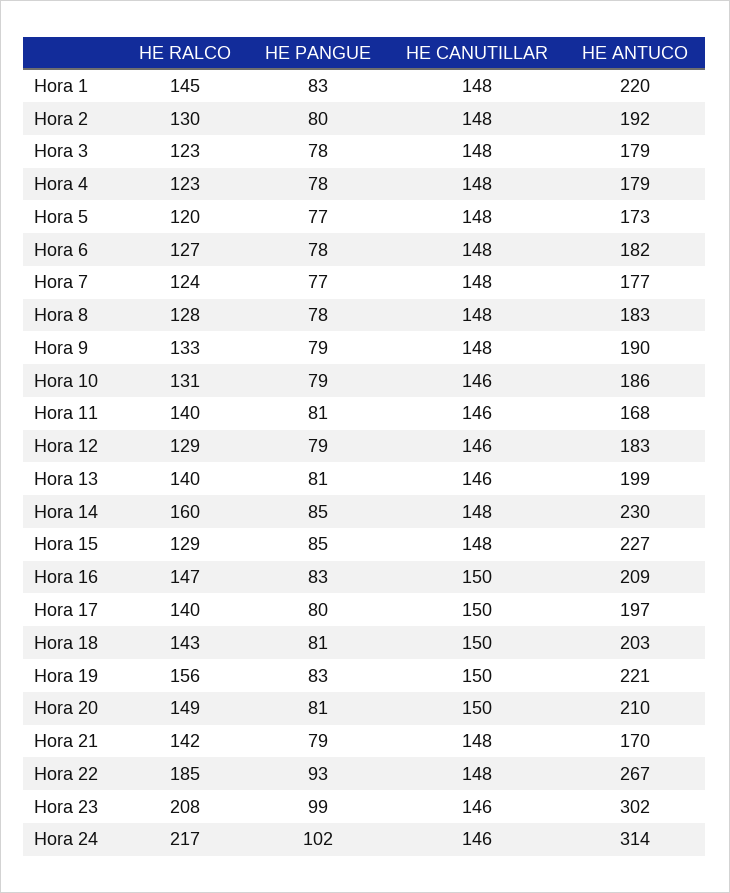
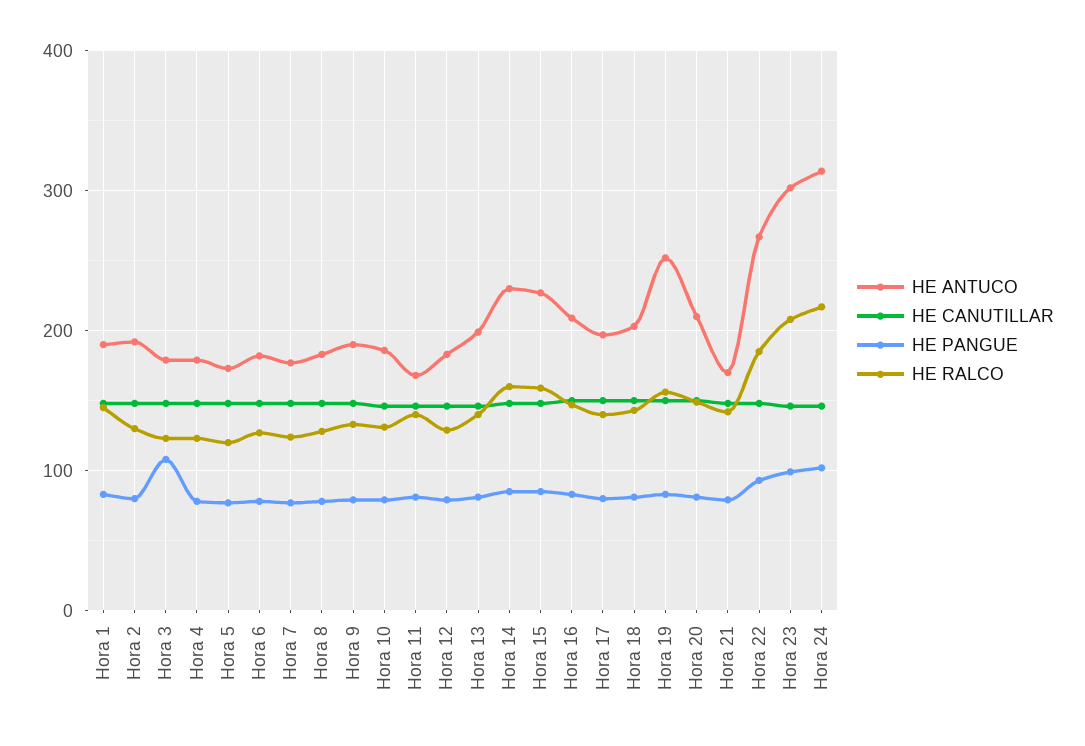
  {
    "HE RALCO": {
      "Hora 1": 145,
      "Hora 2": 130,
      "Hora 3": 123,
      "Hora 4": 123,
      "Hora 5": 120,
      "Hora 6": 127,
      "Hora 7": 124,
      "Hora 8": 128,
      "Hora 9": 133,
      "Hora 10": 131,
      "Hora 11": 140,
      "Hora 12": 129,
      "Hora 13": 140,
      "Hora 14": 160,
-     "Hora 15": 129,
+     "Hora 15": 160,
      "Hora 16": 147,
      "Hora 17": 140,
      "Hora 18": 143,
      "Hora 19": 156,
      "Hora 20": 149,
      "Hora 21": 142,
      "Hora 22": 185,
      "Hora 23": 208,
      "Hora 24": 217
    },
    "HE PANGUE": {
      "Hora 1": 83,
      "Hora 2": 80,
-     "Hora 3": 78,
+     "Hora 3": 110,
      "Hora 4": 78,
      "Hora 5": 77,
      "Hora 6": 78,
      "Hora 7": 77,
      "Hora 8": 78,
      "Hora 9": 79,
      "Hora 10": 79,
      "Hora 11": 81,
      "Hora 12": 79,
      "Hora 13": 81,
      "Hora 14": 85,
      "Hora 15": 85,
      "Hora 16": 83,
      "Hora 17": 80,
      "Hora 18": 81,
      "Hora 19": 83,
      "Hora 20": 81,
      "Hora 21": 79,
      "Hora 22": 93,
      "Hora 23": 99,
      "Hora 24": 102
    },
    "HE CANUTILLAR": {
      "Hora 1": 148,
      "Hora 2": 148,
      "Hora 3": 148,
      "Hora 4": 148,
      "Hora 5": 148,
      "Hora 6": 148,
      "Hora 7": 148,
      "Hora 8": 148,
      "Hora 9": 148,
      "Hora 10": 146,
      "Hora 11": 146,
      "Hora 12": 146,
      "Hora 13": 146,
      "Hora 14": 148,
      "Hora 15": 148,
      "Hora 16": 150,
      "Hora 17": 150,
      "Hora 18": 150,
      "Hora 19": 150,
      "Hora 20": 150,
      "Hora 21": 148,
      "Hora 22": 148,
      "Hora 23": 146,
      "Hora 24": 146
    },
    "HE ANTUCO": {
-     "Hora 1": 220,
+     "Hora 1": 190,
      "Hora 2": 192,
      "Hora 3": 179,
      "Hora 4": 179,
      "Hora 5": 173,
      "Hora 6": 182,
      "Hora 7": 177,
      "Hora 8": 183,
      "Hora 9": 190,
      "Hora 10": 186,
      "Hora 11": 168,
      "Hora 12": 183,
      "Hora 13": 199,
      "Hora 14": 230,
      "Hora 15": 227,
      "Hora 16": 209,
      "Hora 17": 197,
      "Hora 18": 203,
-     "Hora 19": 221,
+     "Hora 19": 250,
      "Hora 20": 210,
      "Hora 21": 170,
      "Hora 22": 267,
      "Hora 23": 302,
      "Hora 24": 314
    }
  }

